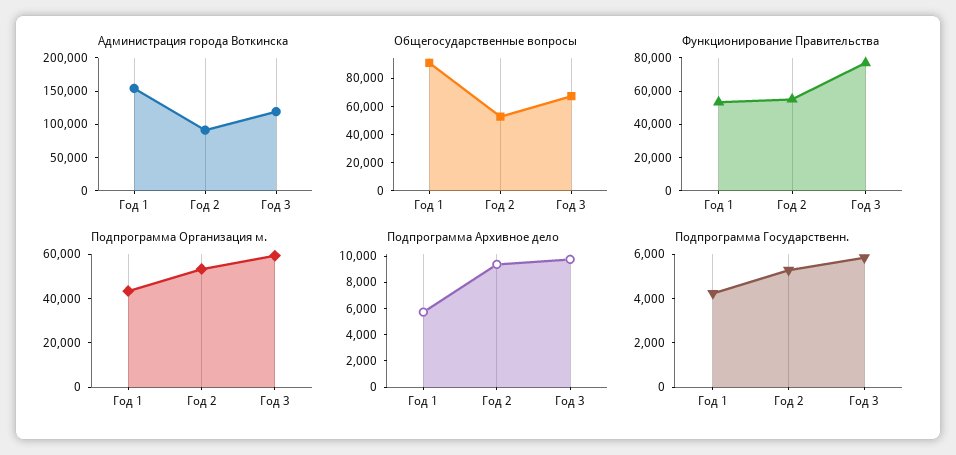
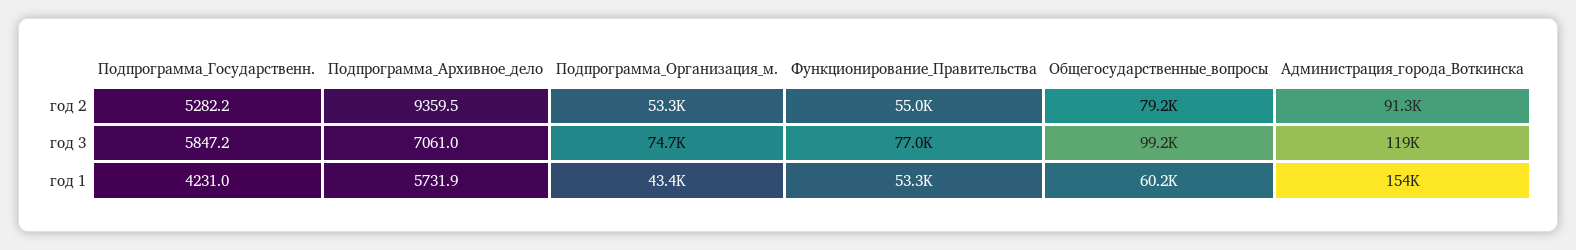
  {
    "Администрация города Воткинска": {
      "Год 1": 154000,
      "Год 2": 91300,
      "Год 3": 119000
    },
    "Общегосударственные вопросы": {
-     "Год 1": 90000,
+     "Год 1": 60200,
-     "Год 2": 50000,
+     "Год 2": 79200,
-     "Год 3": 70000
+     "Год 3": 99200
    },
    "Функционирование Правительства": {
      "Год 1": 53300,
      "Год 2": 55000,
      "Год 3": 77000
    },
    "Подпрограмма Организация м.": {
      "Год 1": 43400,
      "Год 2": 53300,
-     "Год 3": 60000
+     "Год 3": 74700
    },
    "Подпрограмма Архивное дело": {
      "Год 1": 5731.9,
      "Год 2": 9359.5,
-     "Год 3": 10000
+     "Год 3": 7061
    },
    "Подпрограмма Государственн.": {
      "Год 1": 4231,
      "Год 2": 5282.2,
      "Год 3": 5847.2
    }
  }

